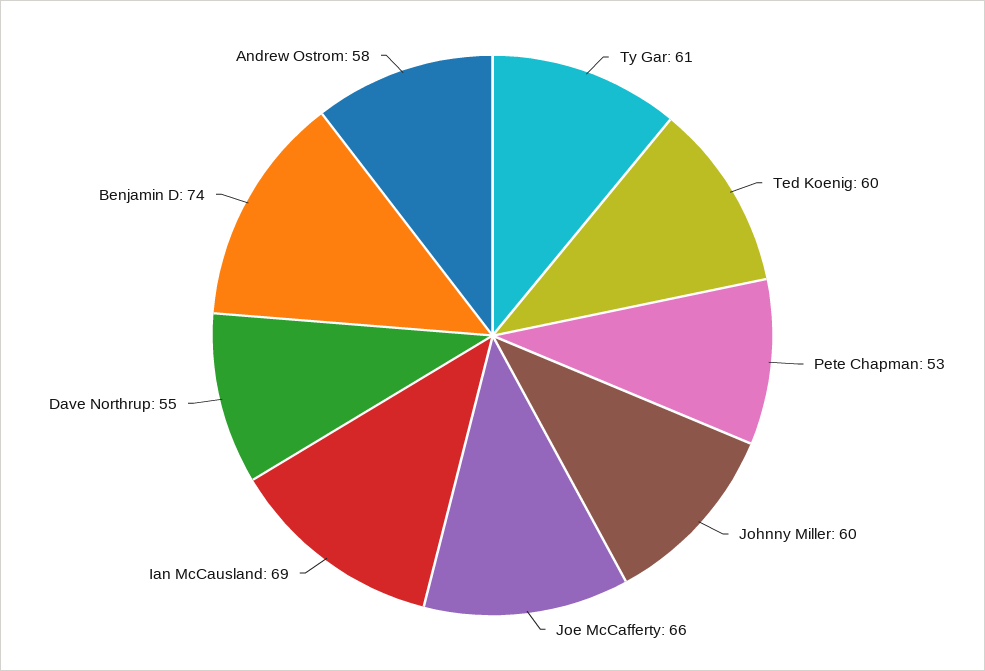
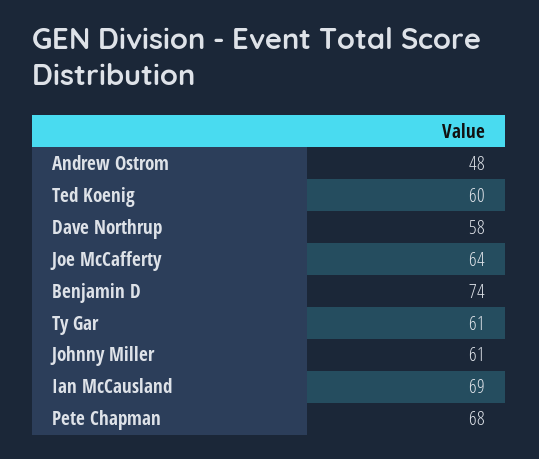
  {
    "Ty Gar": 61,
    "Ted Koenig": 60,
-   "Pete Chapman": 53,
+   "Pete Chapman": 68,
-   "Johnny Miller": 60,
+   "Johnny Miller": 61,
-   "Joe McCafferty": 66,
+   "Joe McCafferty": 64,
    "Ian McCausland": 69,
-   "Dave Northrup": 55,
+   "Dave Northrup": 58,
    "Benjamin D": 74,
-   "Andrew Ostrom": 58
+   "Andrew Ostrom": 48
  }

